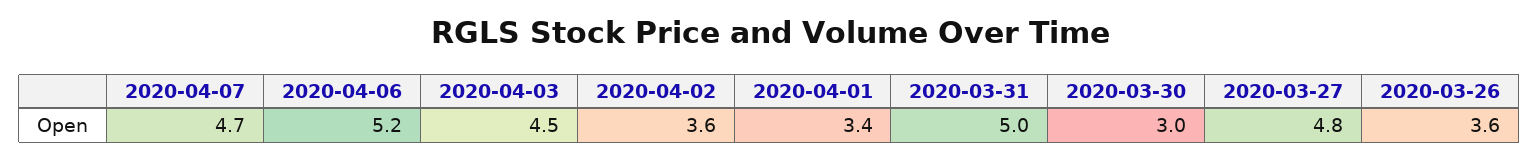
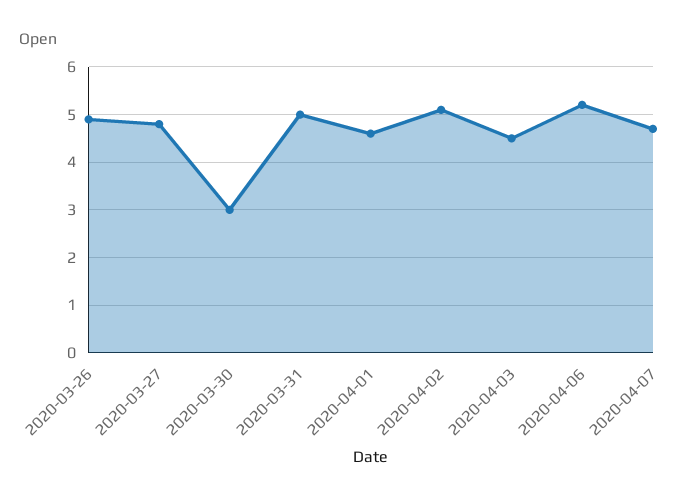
  {
    "2020-04-07": 4.7,
    "2020-04-06": 5.2,
    "2020-04-03": 4.5,
-   "2020-04-02": 3.6,
+   "2020-04-02": 5,
-   "2020-04-01": 3.4,
+   "2020-04-01": 4.5,
    "2020-03-31": 5,
    "2020-03-30": 3,
    "2020-03-27": 4.8,
-   "2020-03-26": 3.6
+   "2020-03-26": 5
  }

